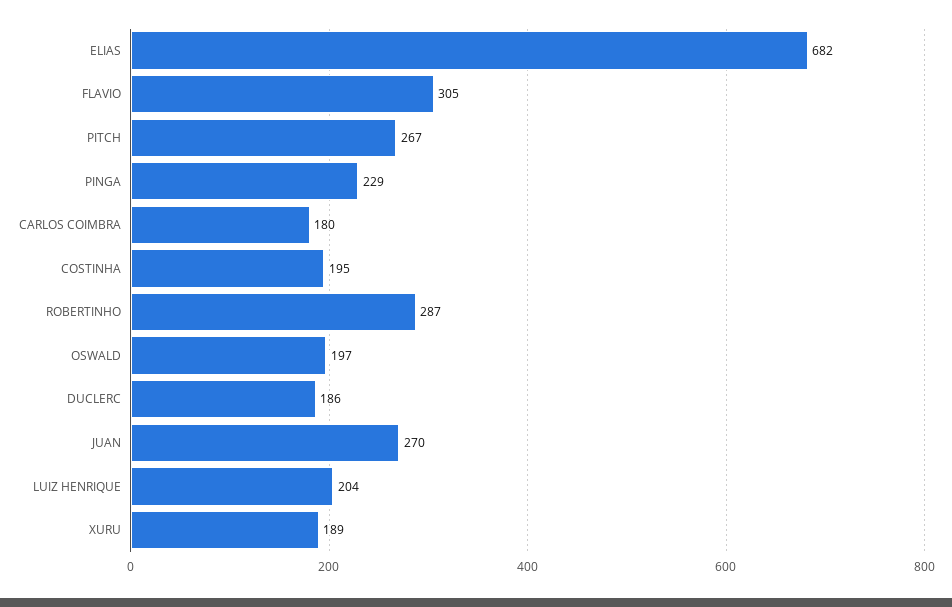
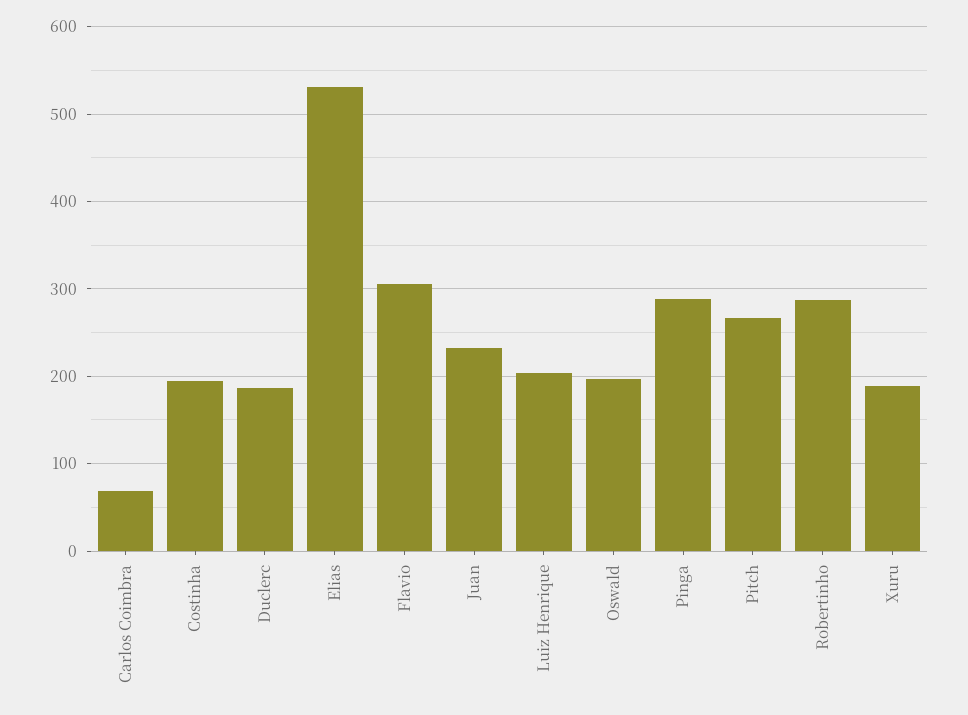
  {
-   "ELIAS": 682,
+   "ELIAS": 530,
    "FLAVIO": 305,
    "PITCH": 267,
-   "PINGA": 229,
+   "PINGA": 290,
-   "CARLOS COIMBRA": 180,
+   "CARLOS COIMBRA": 70,
    "COSTINHA": 195,
    "ROBERTINHO": 287,
    "OSWALD": 197,
    "DUCLERC": 186,
-   "JUAN": 270,
+   "JUAN": 230,
    "LUIZ HENRIQUE": 204,
    "XURU": 189
  }

